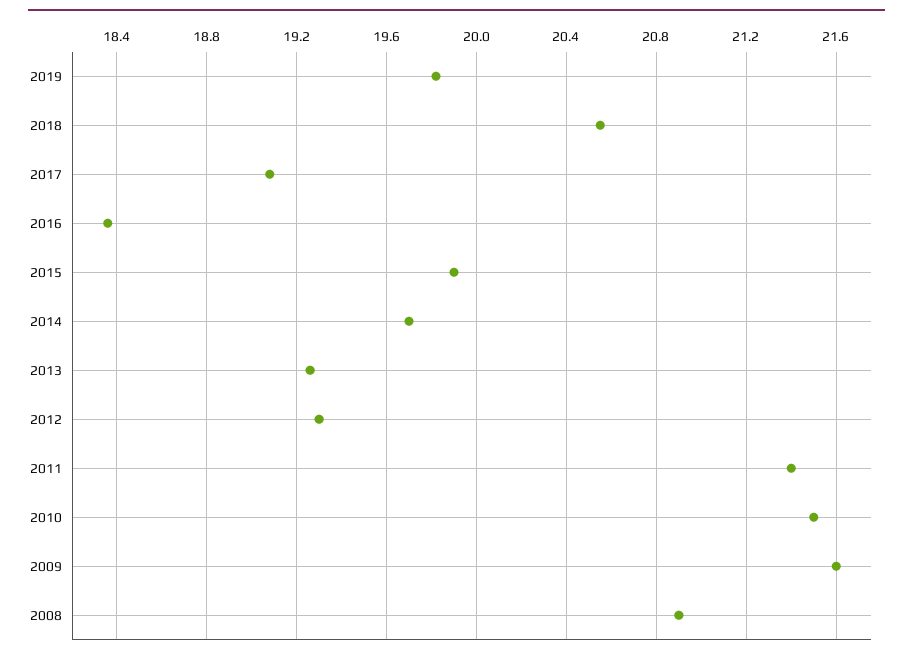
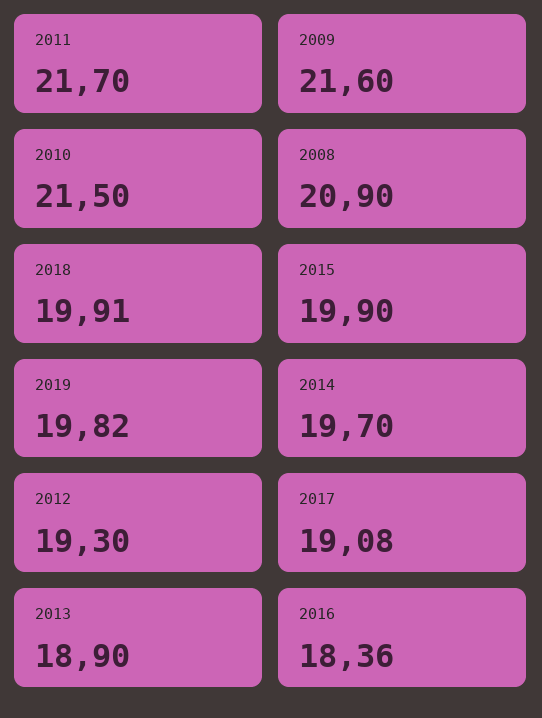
  {
    "2019": 19.82,
-   "2018": 20.55,
+   "2018": 19.91,
    "2017": 19.08,
    "2016": 18.36,
    "2015": 19.9,
    "2014": 19.7,
-   "2013": 19.25,
+   "2013": 18.9,
    "2012": 19.3,
-   "2011": 21.4,
+   "2011": 21.7,
    "2010": 21.5,
    "2009": 21.6,
    "2008": 20.9
  }

